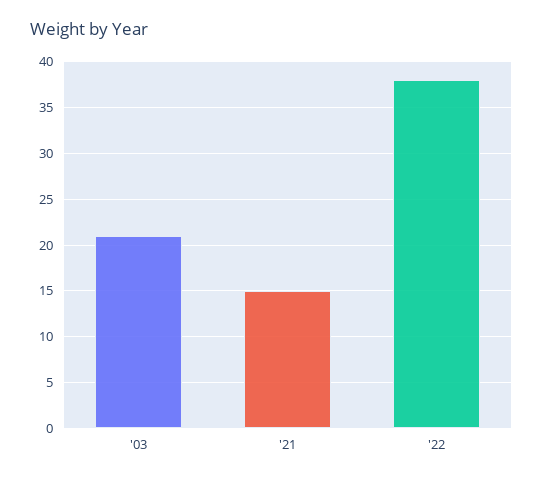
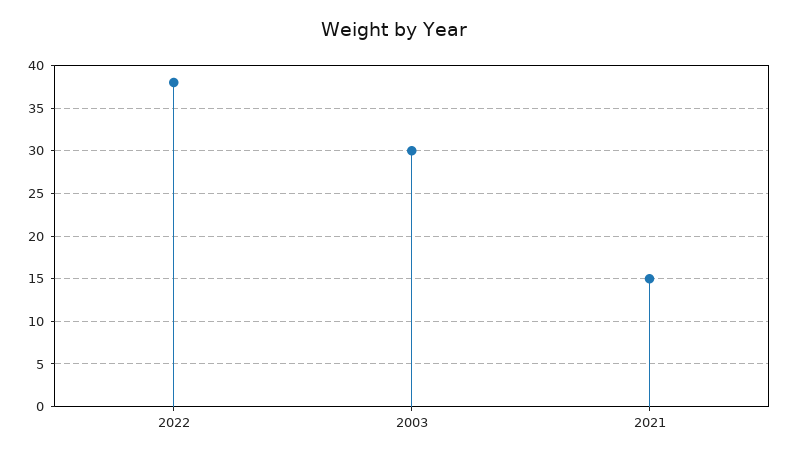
  {
-   "'03": 21,
+   "'03": 30,
    "'21": 15,
    "'22": 38
  }

